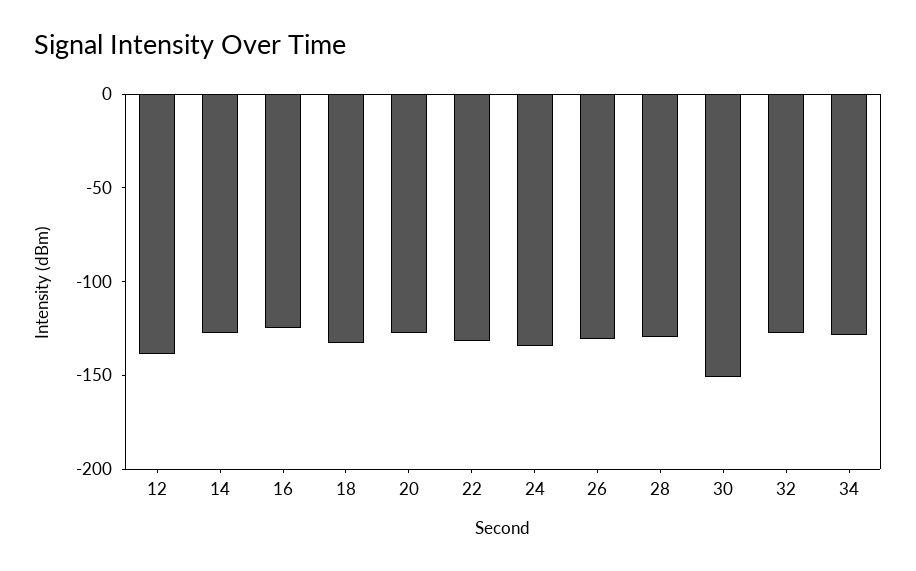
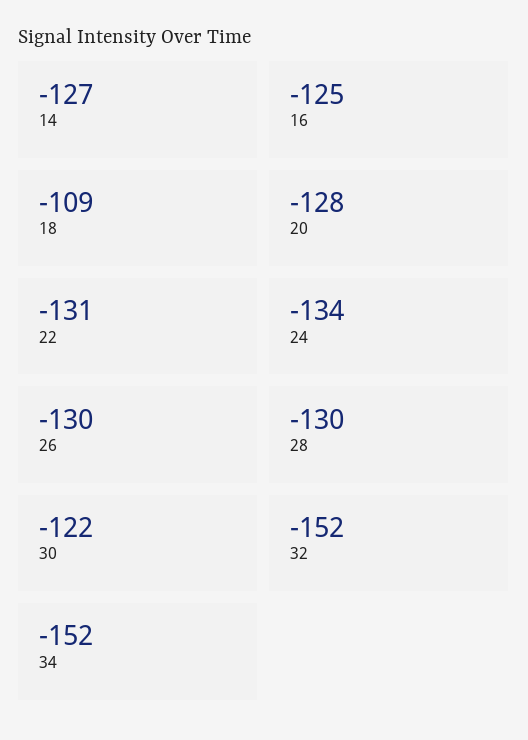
  {
-   "12": -140,
    "14": -127,
    "16": -125,
-   "18": -130,
+   "18": -109,
    "20": -128,
    "22": -131,
    "24": -134,
    "26": -130,
    "28": -130,
-   "30": -150,
+   "30": -122,
-   "32": -130,
+   "32": -152,
-   "34": -130
+   "34": -152
  }

